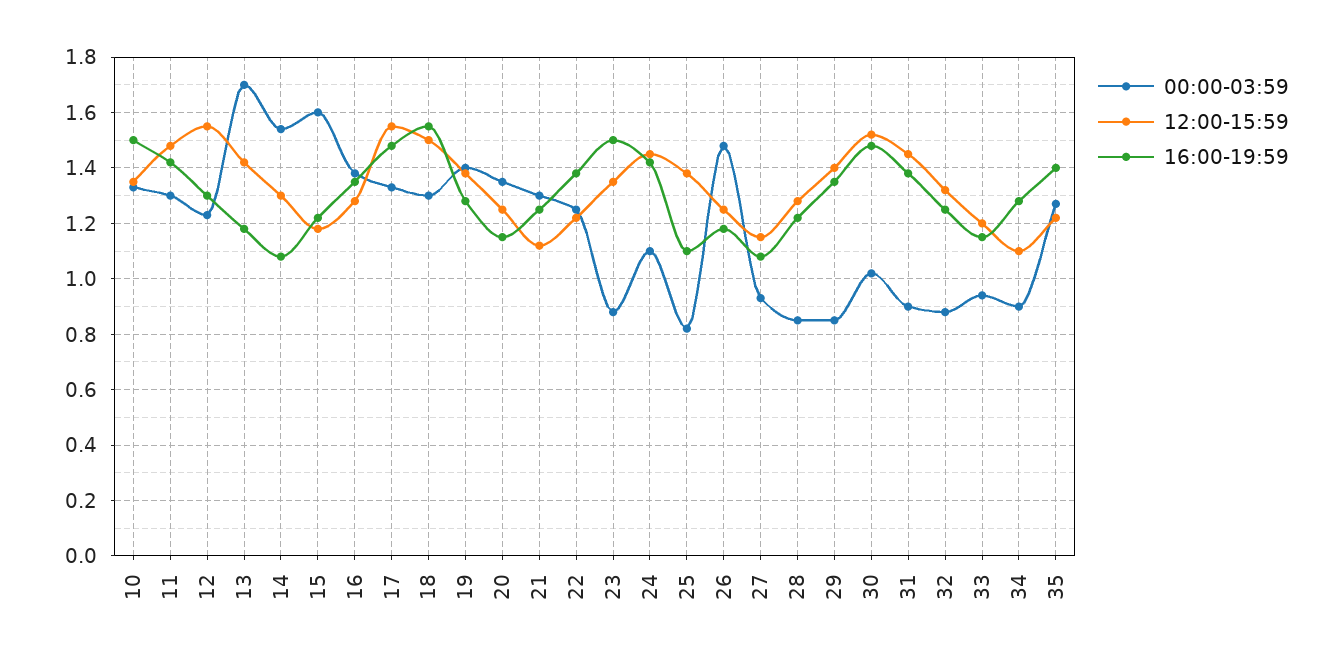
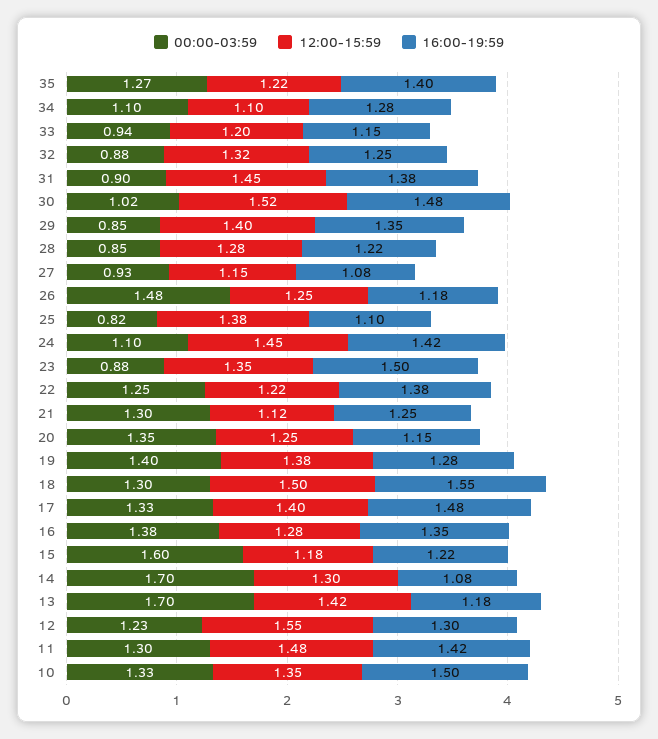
  {
    "00:00-03:59": {
      "10": 1.33,
      "11": 1.3,
      "12": 1.23,
      "13": 1.7,
-     "14": 1.55,
+     "14": 1.7,
      "15": 1.6,
      "16": 1.38,
      "17": 1.33,
      "18": 1.3,
      "19": 1.4,
      "20": 1.35,
      "21": 1.3,
      "22": 1.25,
      "23": 0.88,
      "24": 1.1,
      "25": 0.82,
      "26": 1.48,
      "27": 0.93,
      "28": 0.85,
      "29": 0.85,
      "30": 1.02,
      "31": 0.9,
      "32": 0.88,
      "33": 0.94,
-     "34": 0.9,
+     "34": 1.1,
      "35": 1.27
    },
    "12:00-15:59": {
      "10": 1.35,
      "11": 1.48,
      "12": 1.55,
      "13": 1.42,
      "14": 1.3,
      "15": 1.18,
      "16": 1.28,
-     "17": 1.55,
+     "17": 1.4,
      "18": 1.5,
      "19": 1.38,
      "20": 1.25,
      "21": 1.12,
      "22": 1.22,
      "23": 1.35,
      "24": 1.45,
      "25": 1.38,
      "26": 1.25,
      "27": 1.15,
      "28": 1.28,
      "29": 1.4,
      "30": 1.52,
      "31": 1.45,
      "32": 1.32,
      "33": 1.2,
      "34": 1.1,
      "35": 1.22
    },
    "16:00-19:59": {
      "10": 1.5,
      "11": 1.42,
      "12": 1.3,
      "13": 1.18,
      "14": 1.08,
      "15": 1.22,
      "16": 1.35,
      "17": 1.48,
      "18": 1.55,
      "19": 1.28,
      "20": 1.15,
      "21": 1.25,
      "22": 1.38,
      "23": 1.5,
      "24": 1.42,
      "25": 1.1,
      "26": 1.18,
      "27": 1.08,
      "28": 1.22,
      "29": 1.35,
      "30": 1.48,
      "31": 1.38,
      "32": 1.25,
      "33": 1.15,
      "34": 1.28,
      "35": 1.4
    }
  }

